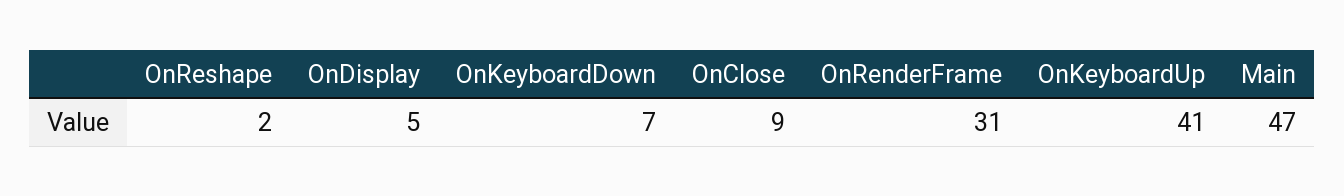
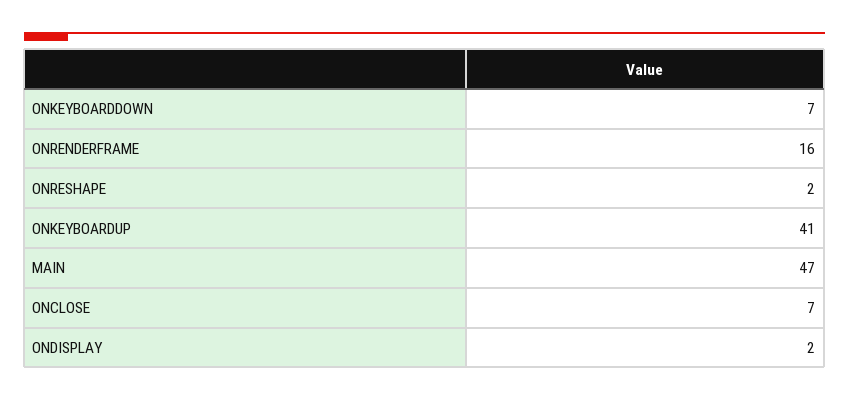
  {
    "OnReshape": 2,
-   "OnDisplay": 5,
+   "OnDisplay": 2,
    "OnKeyboardDown": 7,
-   "OnClose": 9,
+   "OnClose": 7,
-   "OnRenderFrame": 31,
+   "OnRenderFrame": 16,
    "OnKeyboardUp": 41,
    "Main": 47
  }

